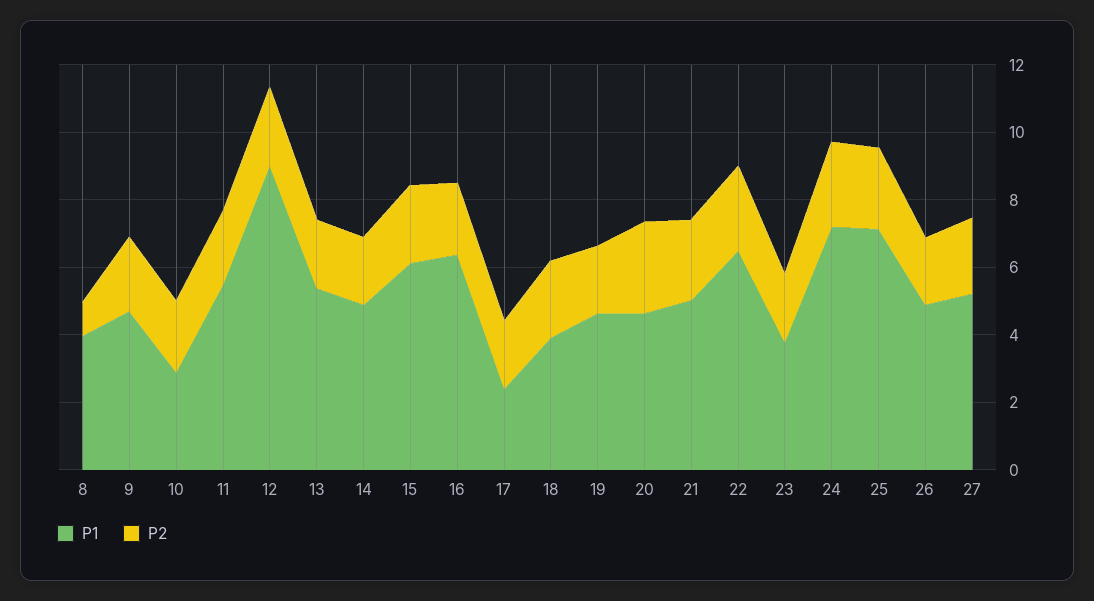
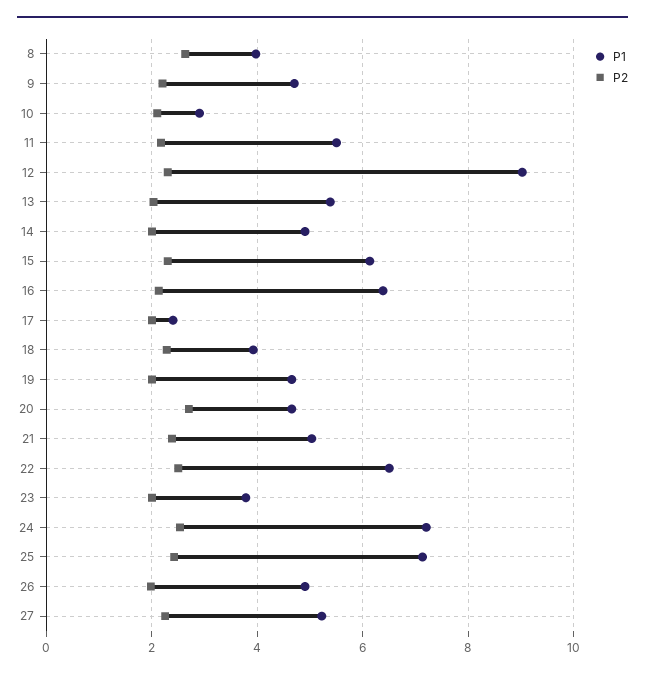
  {
    "P1": {
      "8": 4,
      "9": 4.8,
      "10": 3,
      "11": 5.6,
      "12": 9,
      "13": 5.4,
      "14": 5,
      "15": 6.2,
      "16": 6.4,
      "17": 2.4,
      "18": 4,
      "19": 4.6,
      "20": 4.6,
      "21": 5,
      "22": 6.6,
      "23": 3.8,
      "24": 7.2,
      "25": 7.2,
      "26": 5,
      "27": 5.2
    },
    "P2": {
-     "8": 1,
+     "8": 2.6,
      "9": 2.2,
      "10": 2.2,
      "11": 2.2,
      "12": 2.4,
      "13": 2,
      "14": 2,
      "15": 2.4,
      "16": 2.2,
      "17": 2,
      "18": 2.2,
      "19": 2,
      "20": 2.8,
      "21": 2.4,
      "22": 2.6,
      "23": 2,
      "24": 2.6,
      "25": 2.4,
      "26": 2,
      "27": 2.2
    }
  }

